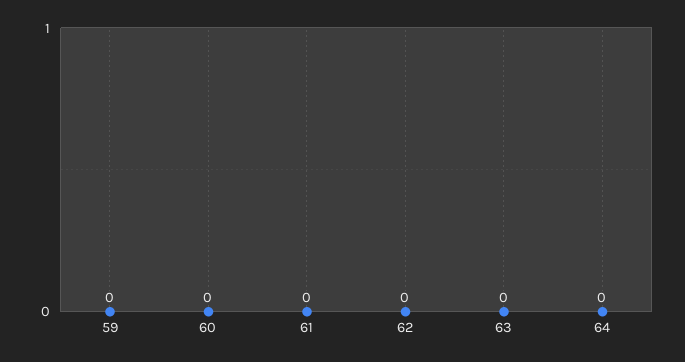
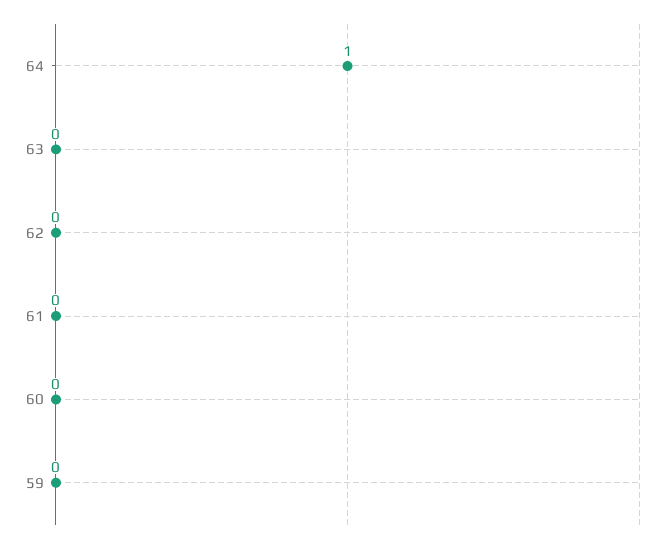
  {
    "59": 0,
    "60": 0,
    "61": 0,
    "62": 0,
    "63": 0,
-   "64": 0
+   "64": 1
  }

